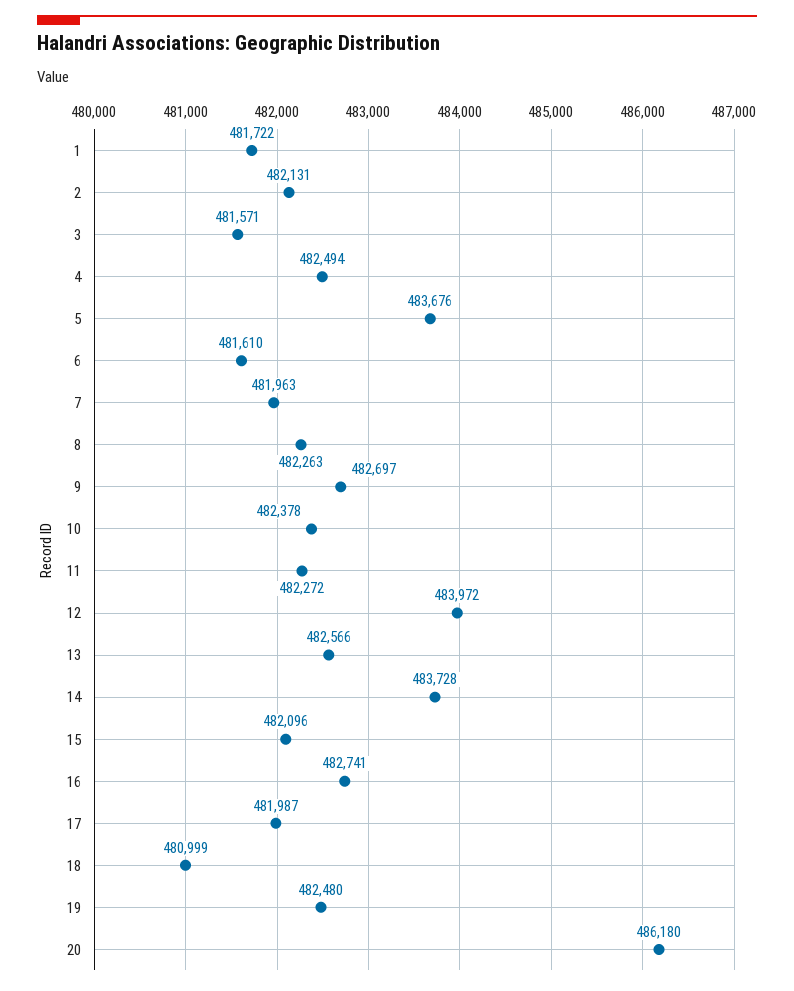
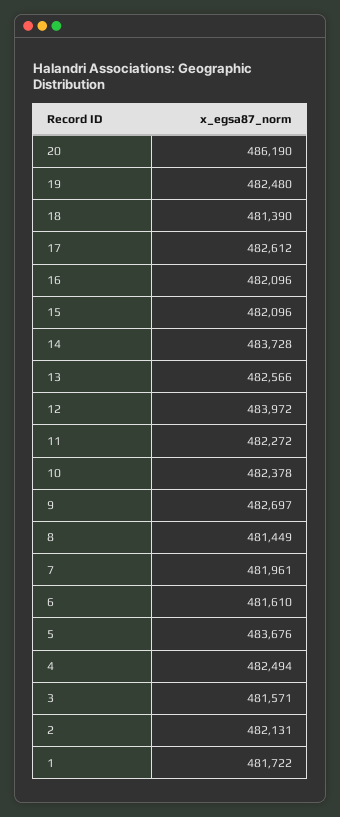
  {
    "1": 481722,
    "2": 482131,
    "3": 481571,
    "4": 482494,
    "5": 483676,
    "6": 481610,
-   "7": 481963,
+   "7": 481961,
-   "8": 482263,
+   "8": 481449,
    "9": 482697,
    "10": 482378,
    "11": 482272,
    "12": 483972,
    "13": 482566,
    "14": 483728,
    "15": 482096,
-   "16": 482741,
+   "16": 482096,
-   "17": 481987,
+   "17": 482612,
-   "18": 480999,
+   "18": 481390,
    "19": 482480,
-   "20": 486180
+   "20": 486190
  }

